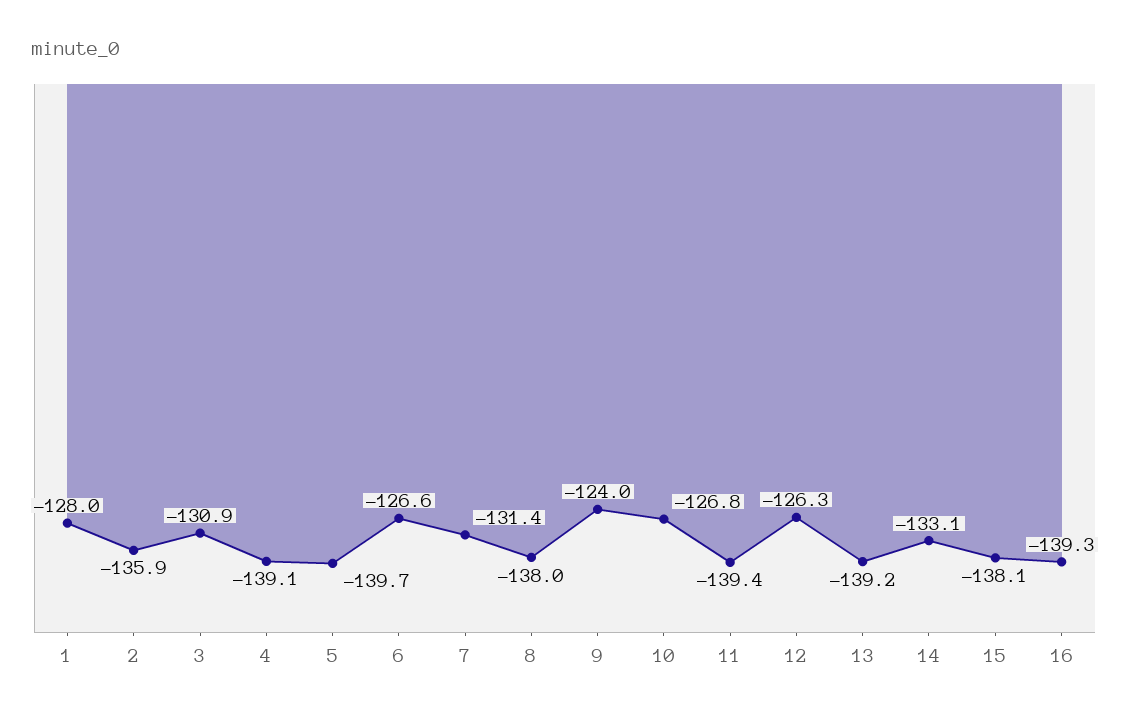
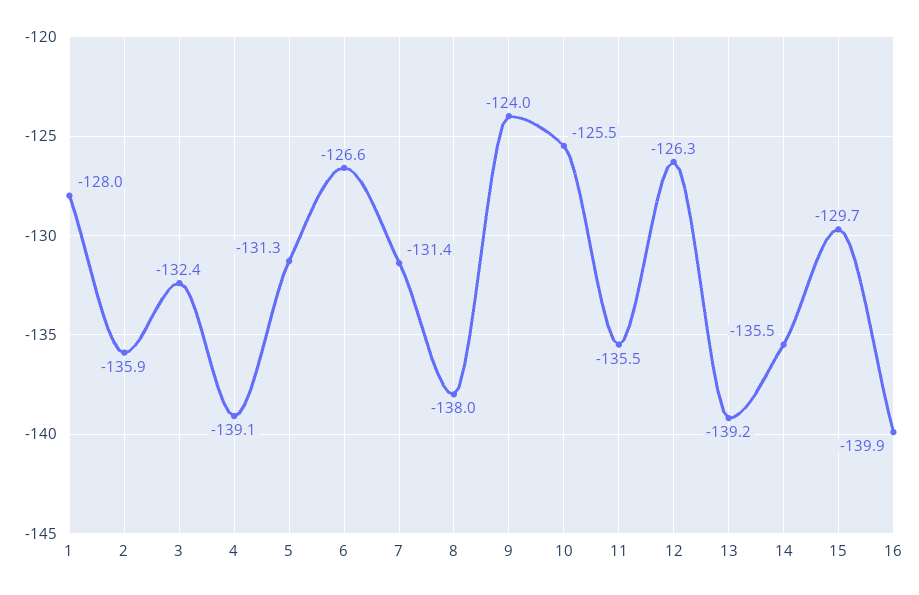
  {
    "1": -128,
    "2": -135.9,
-   "3": -130.9,
+   "3": -132.4,
    "4": -139.1,
-   "5": -139.7,
+   "5": -131.3,
    "6": -126.6,
    "7": -131.4,
    "8": -138,
    "9": -124,
-   "10": -126.8,
+   "10": -125.5,
-   "11": -139.4,
+   "11": -135.5,
    "12": -126.3,
    "13": -139.2,
-   "14": -133.1,
+   "14": -135.5,
-   "15": -138.1,
+   "15": -129.7,
-   "16": -139.3
+   "16": -139.9
  }

